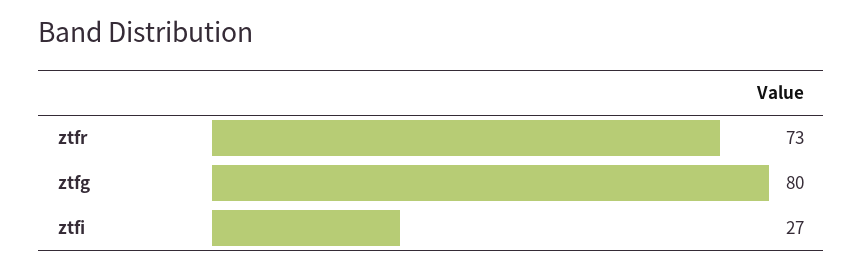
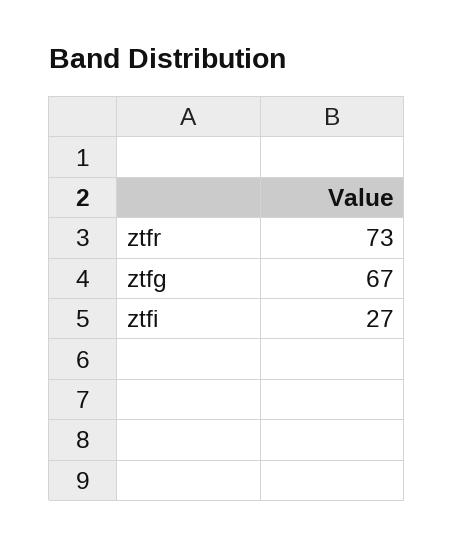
  {
    "ztfr": 73,
-   "ztfg": 80,
+   "ztfg": 67,
    "ztfi": 27
  }

